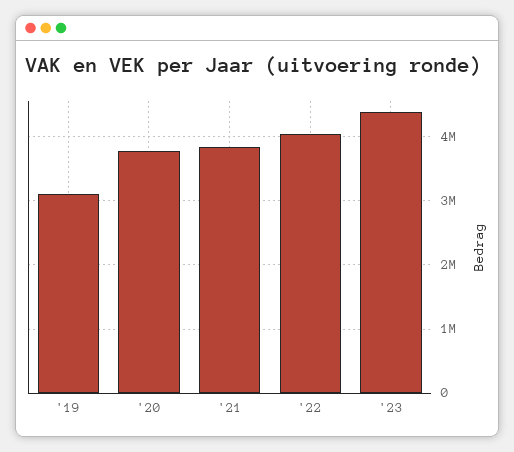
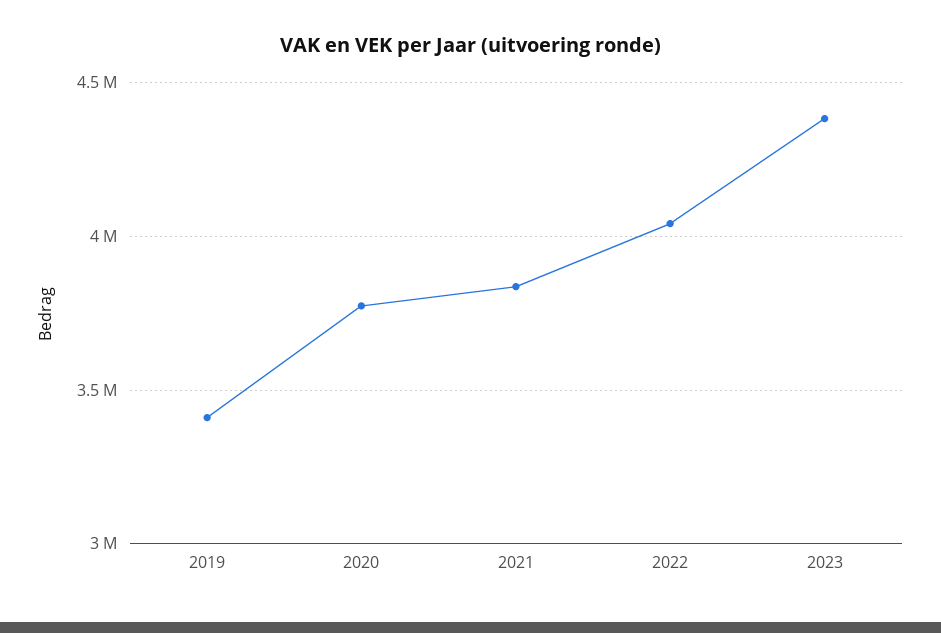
  {
-   "'19": 3100000,
+   "'19": 3400000,
    "'20": 3750000,
    "'21": 3850000,
    "'22": 4050000,
    "'23": 4400000
  }

